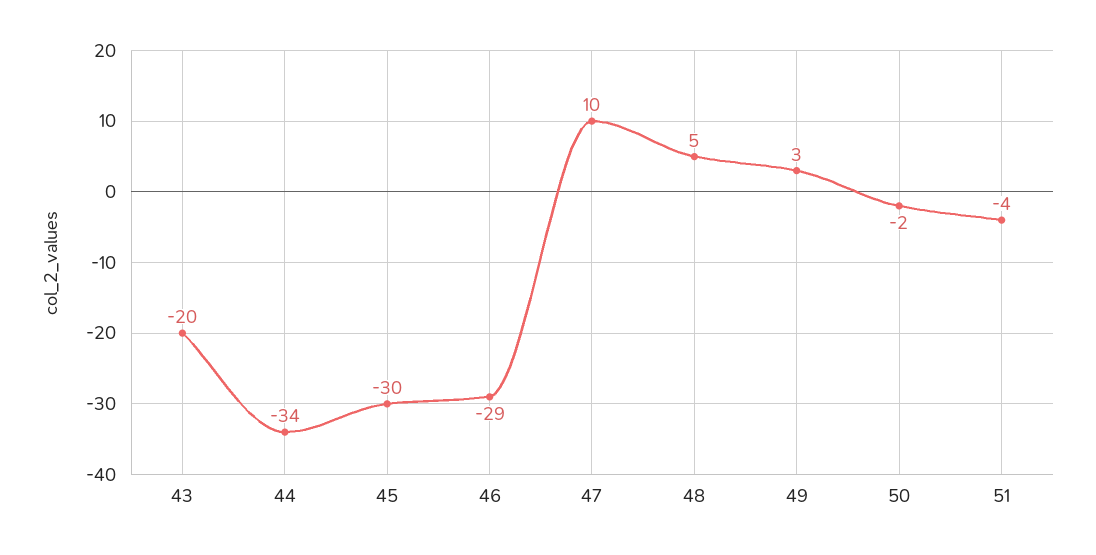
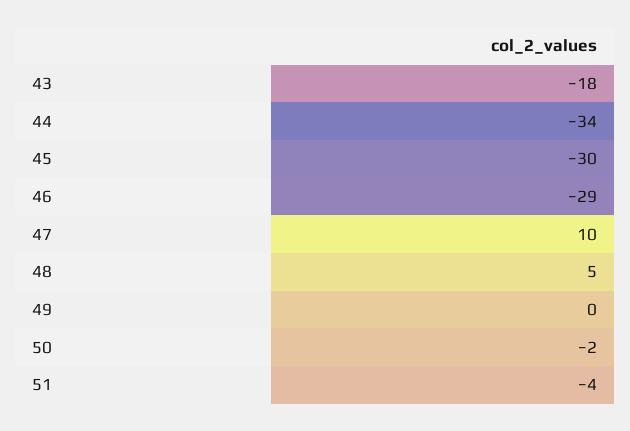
  {
-   "43": -20,
+   "43": -18,
    "44": -34,
    "45": -30,
    "46": -29,
    "47": 10,
    "48": 5,
-   "49": 3,
+   "49": 0,
    "50": -2,
    "51": -4
  }

